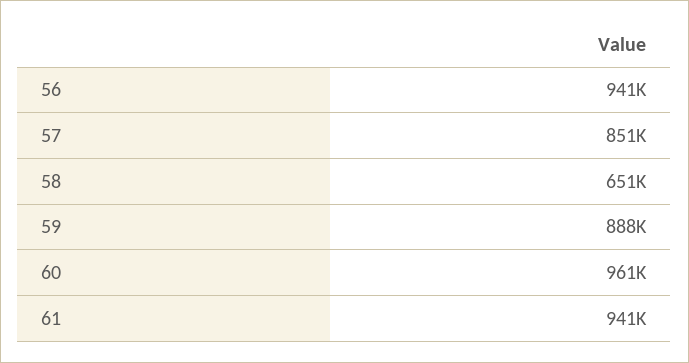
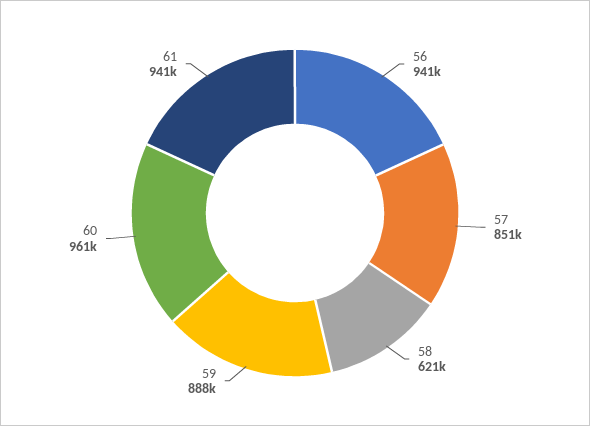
  {
    "56": 941000,
    "57": 851000,
-   "58": 651000,
+   "58": 621000,
    "59": 888000,
    "60": 961000,
    "61": 941000
  }

